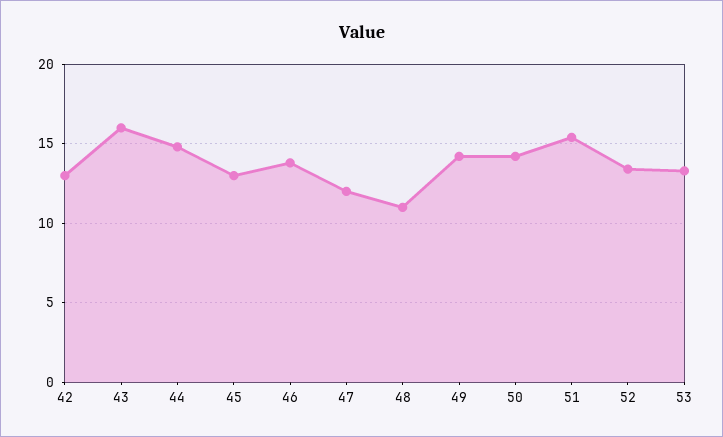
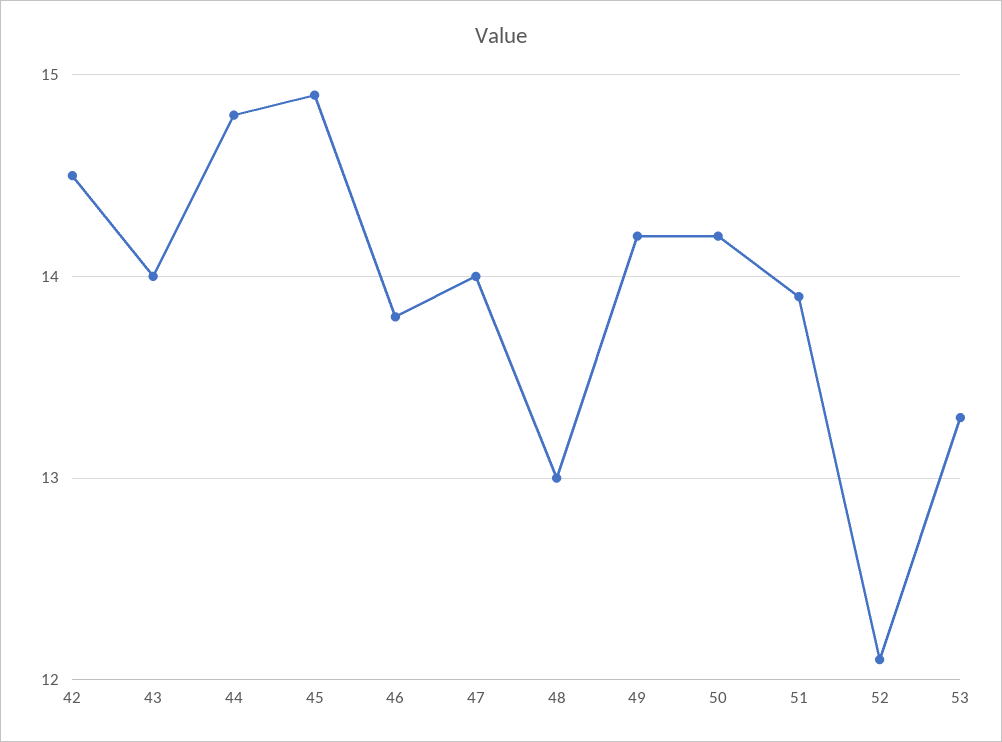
  {
-   "42": 13,
+   "42": 14.5,
-   "43": 16,
+   "43": 14,
    "44": 14.8,
-   "45": 13,
+   "45": 14.9,
    "46": 13.8,
-   "47": 12,
+   "47": 14,
-   "48": 11,
+   "48": 13,
    "49": 14.2,
    "50": 14.2,
-   "51": 15.5,
+   "51": 13.9,
-   "52": 13.5,
+   "52": 12.1,
    "53": 13.3
  }

